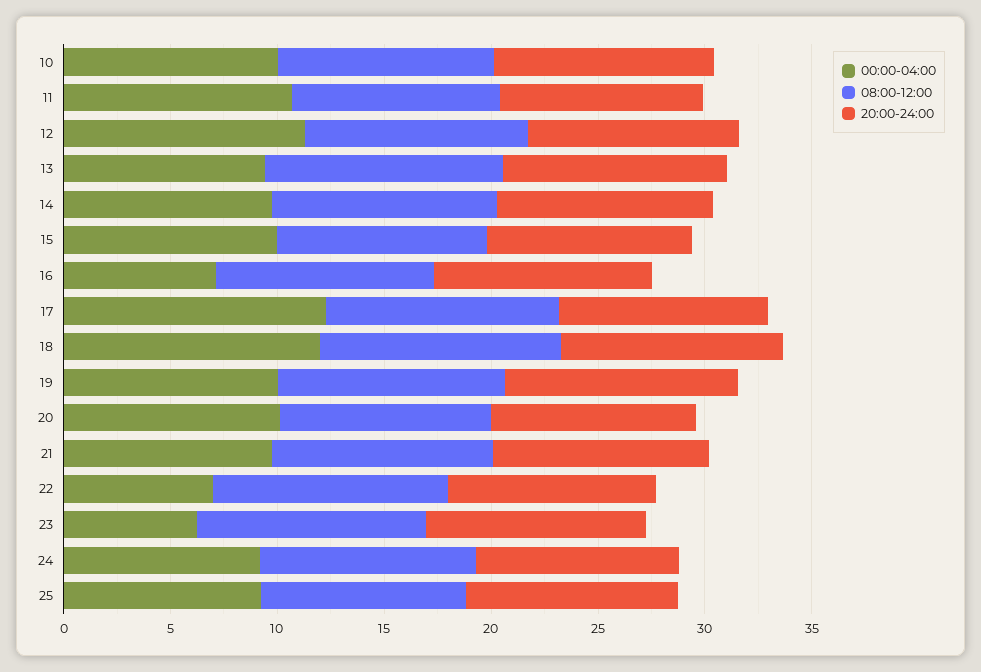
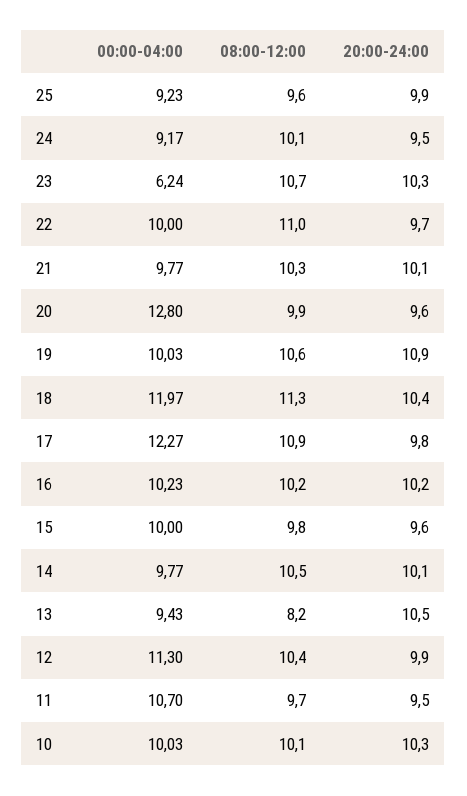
  {
    "00:00-04:00": {
      "10": 10.03,
      "11": 10.7,
      "12": 11.3,
      "13": 9.43,
      "14": 9.77,
      "15": 10,
-     "16": 7,
+     "16": 10.23,
      "17": 12.27,
      "18": 11.97,
      "19": 10.03,
-     "20": 10,
+     "20": 12.8,
      "21": 9.77,
-     "22": 7,
+     "22": 10,
      "23": 6.24,
      "24": 9.17,
      "25": 9.23
    },
    "08:00-12:00": {
      "10": 10.1,
      "11": 9.7,
      "12": 10.4,
-     "13": 11,
+     "13": 8.2,
      "14": 10.5,
      "15": 9.8,
      "16": 10.2,
      "17": 10.9,
      "18": 11.3,
      "19": 10.6,
      "20": 9.9,
      "21": 10.3,
      "22": 11,
      "23": 10.7,
      "24": 10.1,
      "25": 9.6
    },
    "20:00-24:00": {
      "10": 10.3,
      "11": 9.5,
      "12": 9.9,
      "13": 10.5,
      "14": 10.1,
      "15": 9.6,
      "16": 10.2,
      "17": 9.8,
      "18": 10.4,
      "19": 10.9,
      "20": 9.6,
      "21": 10.1,
      "22": 9.7,
      "23": 10.3,
      "24": 9.5,
      "25": 9.9
    }
  }

